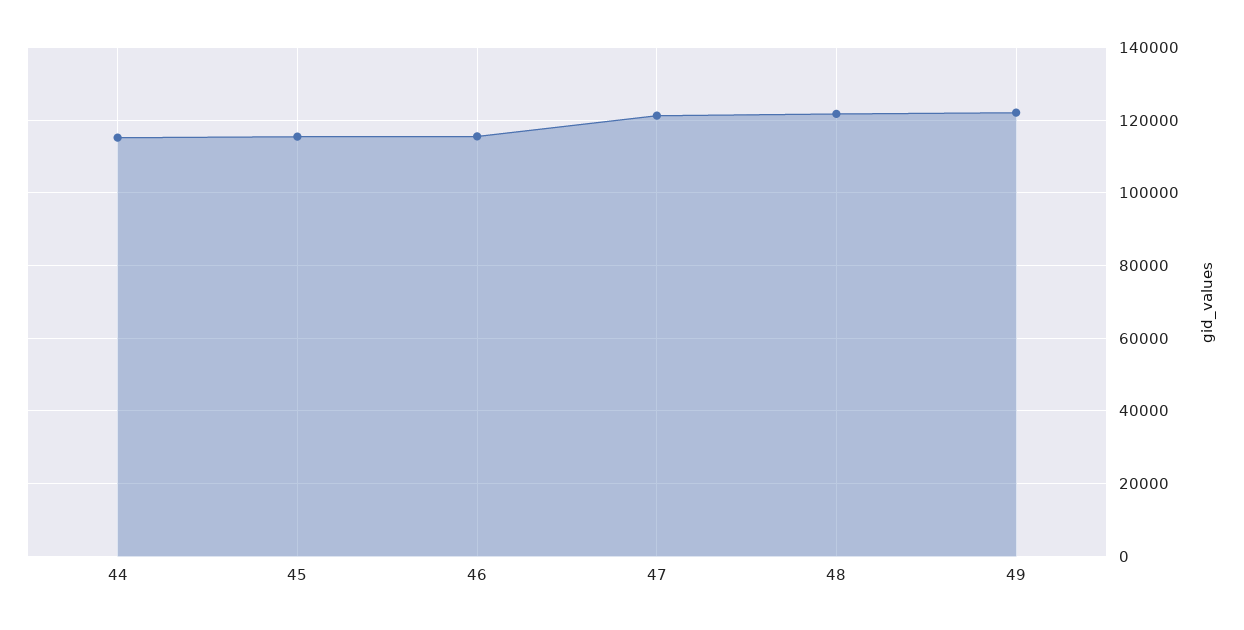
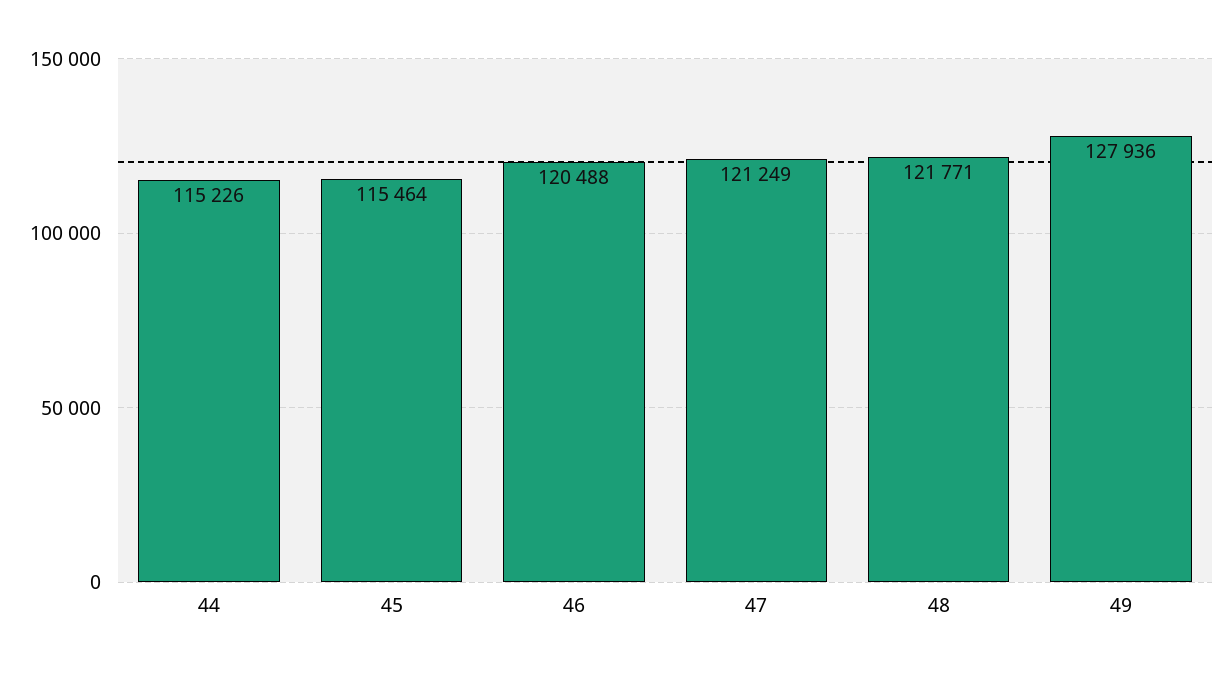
  {
    "44": 115226,
    "45": 115464,
-   "46": 116000,
+   "46": 120488,
    "47": 121249,
    "48": 121771,
-   "49": 122000
+   "49": 127936
  }

